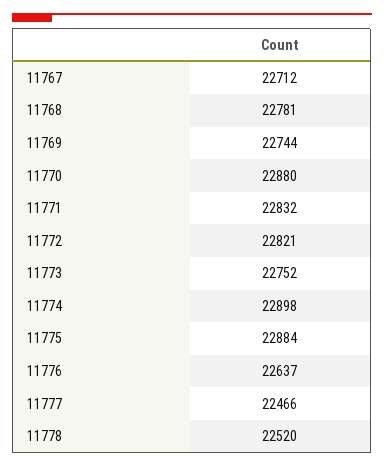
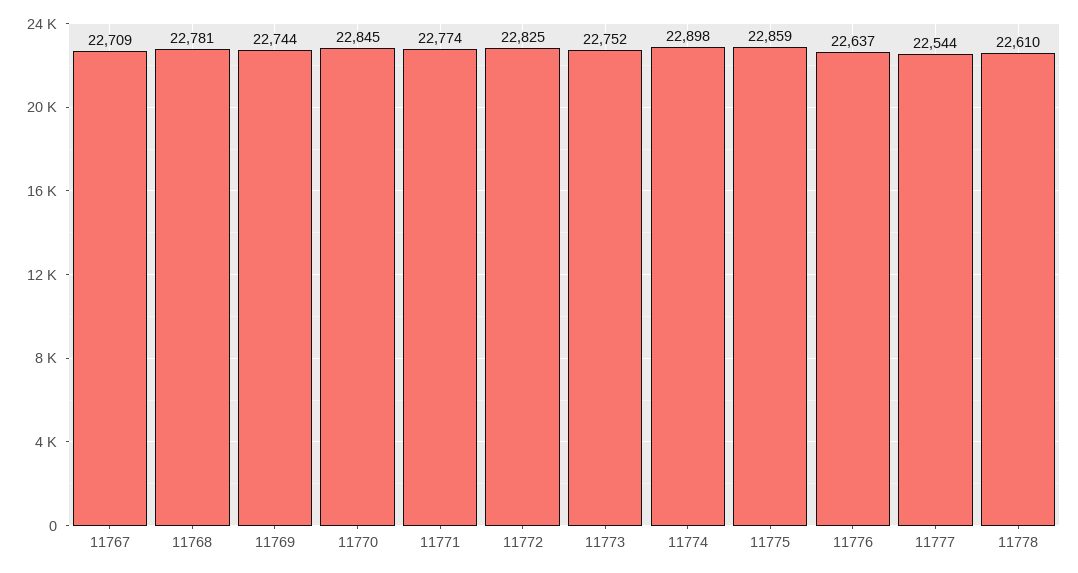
  {
-   "11767": 22712,
+   "11767": 22709,
    "11768": 22781,
    "11769": 22744,
-   "11770": 22880,
+   "11770": 22845,
-   "11771": 22832,
+   "11771": 22774,
-   "11772": 22821,
+   "11772": 22825,
    "11773": 22752,
    "11774": 22898,
-   "11775": 22884,
+   "11775": 22859,
    "11776": 22637,
-   "11777": 22466,
+   "11777": 22544,
-   "11778": 22520
+   "11778": 22610
  }

